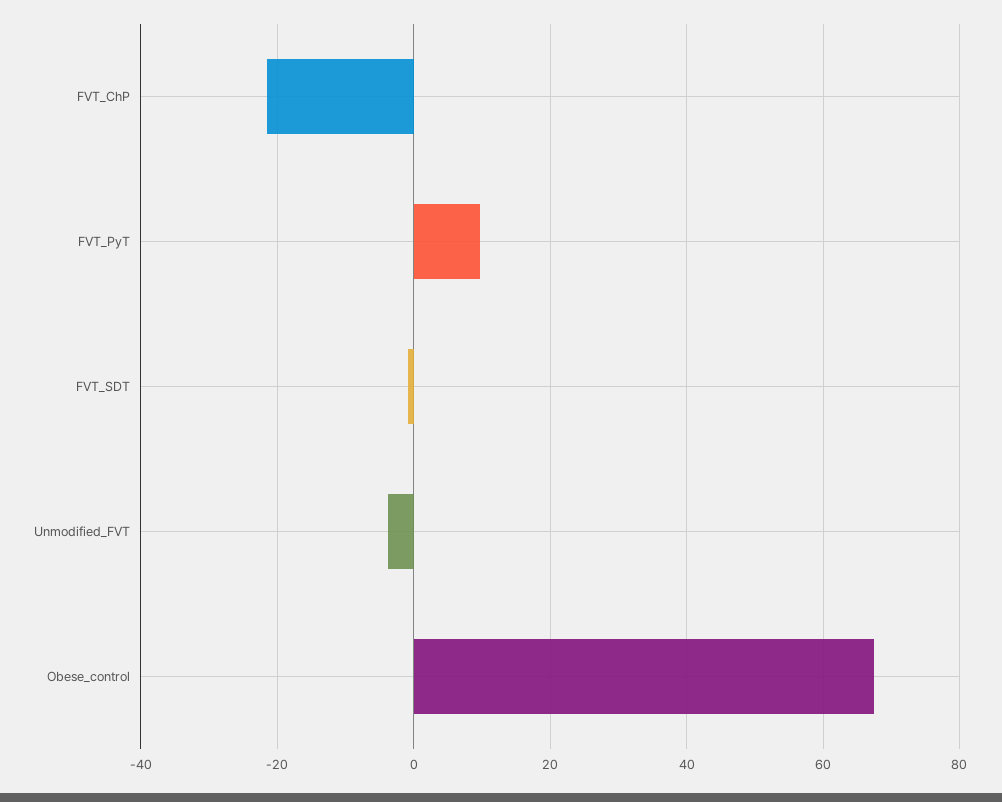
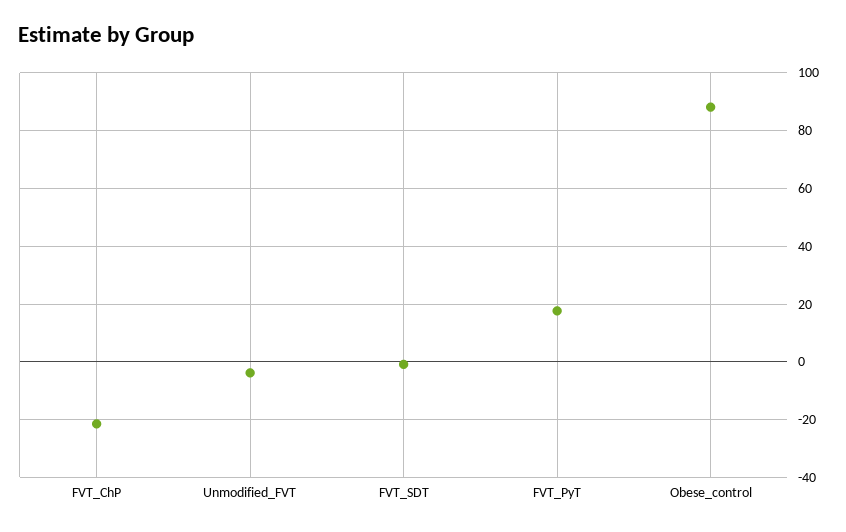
  {
    "FVT_ChP": -22,
-   "FVT_PyT": 10,
+   "FVT_PyT": 17.5,
    "FVT_SDT": 0,
    "Unmodified_FVT": -4,
-   "Obese_control": 68
+   "Obese_control": 87.5
  }

